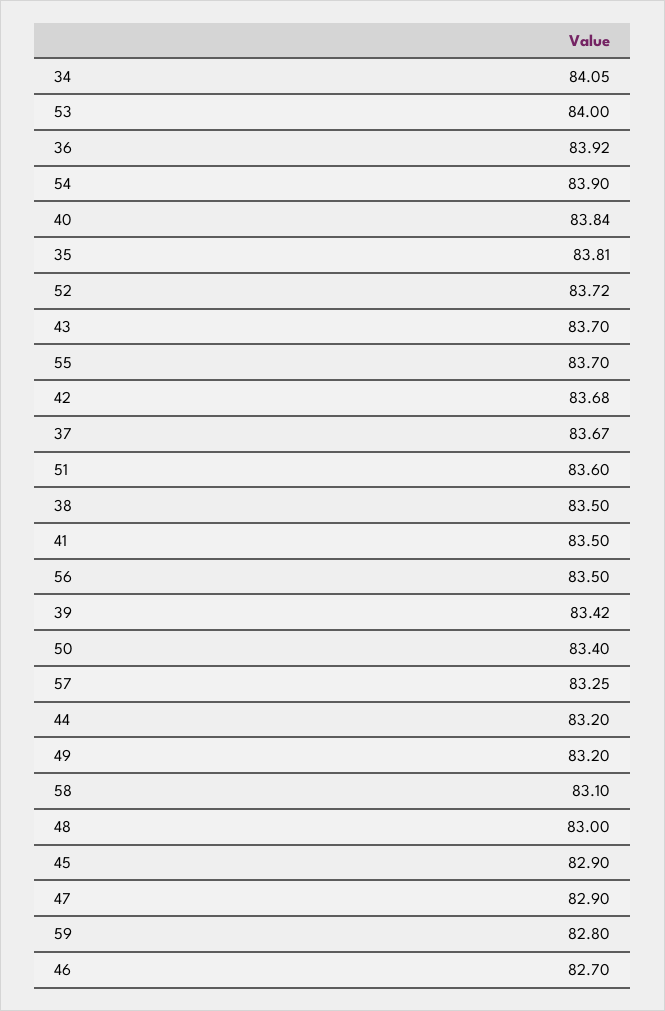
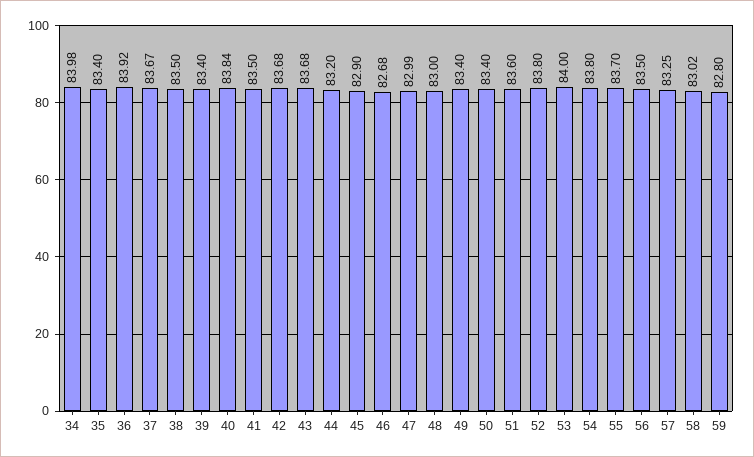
  {
-   "34": 84.05,
+   "34": 83.98,
    "53": 84,
    "36": 83.92,
-   "54": 83.9,
+   "54": 83.8,
    "40": 83.84,
-   "35": 83.81,
+   "35": 83.4,
-   "52": 83.72,
+   "52": 83.8,
-   "43": 83.7,
+   "43": 83.68,
    "55": 83.7,
    "42": 83.68,
    "37": 83.67,
    "51": 83.6,
    "38": 83.5,
    "41": 83.5,
    "56": 83.5,
-   "39": 83.42,
+   "39": 83.4,
    "50": 83.4,
    "57": 83.25,
    "44": 83.2,
-   "49": 83.2,
+   "49": 83.4,
-   "58": 83.1,
+   "58": 83.02,
    "48": 83,
    "45": 82.9,
-   "47": 82.9,
+   "47": 82.99,
    "59": 82.8,
-   "46": 82.7
+   "46": 82.68
  }

